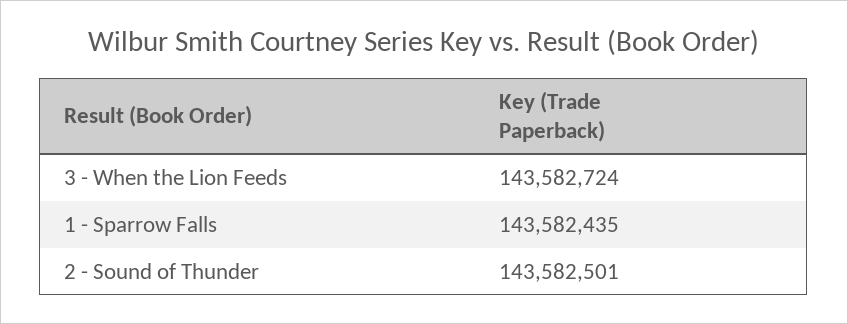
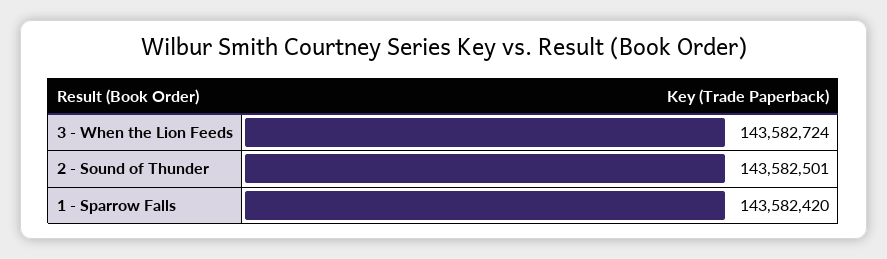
  {
    "3 - When the Lion Feeds": 143582724,
-   "1 - Sparrow Falls": 143582435,
+   "1 - Sparrow Falls": 143582420,
    "2 - Sound of Thunder": 143582501
  }

